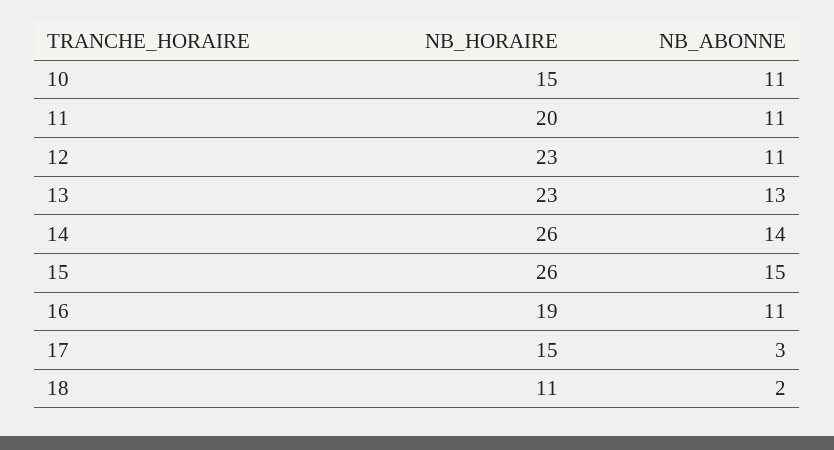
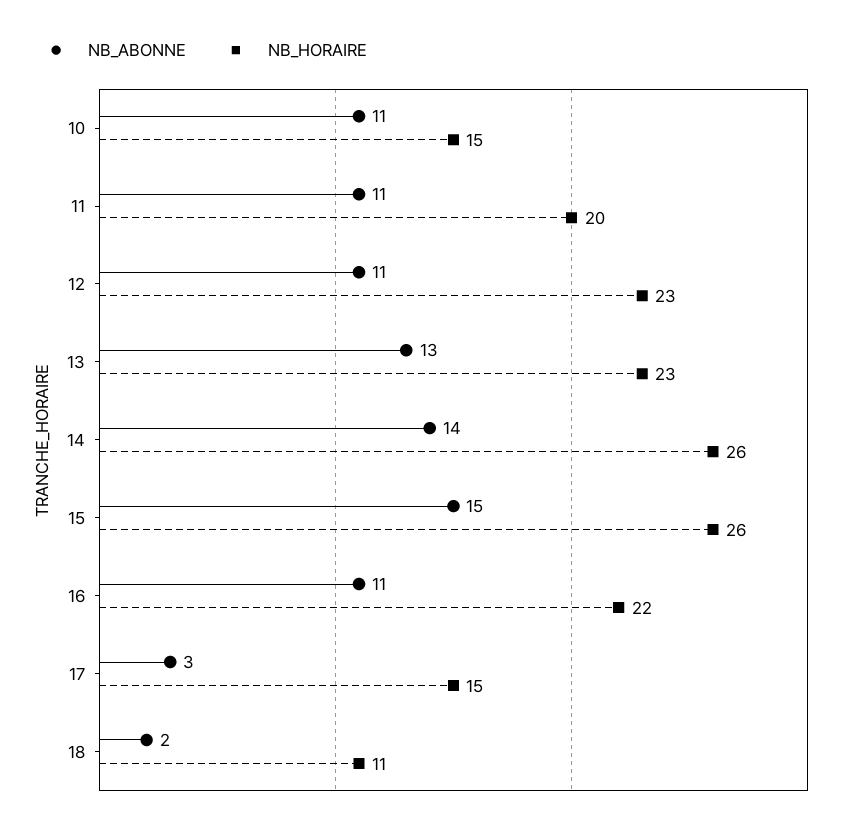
  {
    "NB_HORAIRE": {
      "10": 15,
      "11": 20,
      "12": 23,
      "13": 23,
      "14": 26,
      "15": 26,
-     "16": 19,
+     "16": 22,
      "17": 15,
      "18": 11
    },
    "NB_ABONNE": {
      "10": 11,
      "11": 11,
      "12": 11,
      "13": 13,
      "14": 14,
      "15": 15,
      "16": 11,
      "17": 3,
      "18": 2
    }
  }

